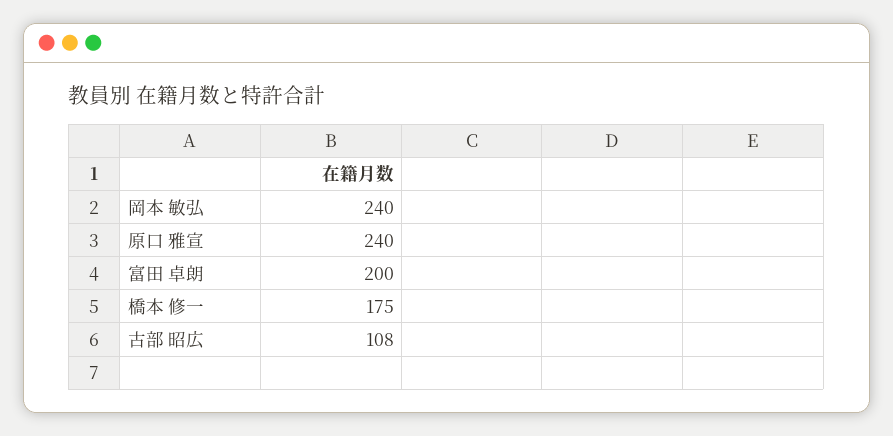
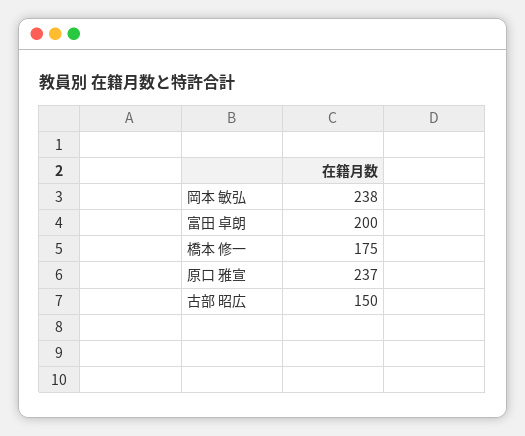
  {
-   "岡本 敏弘": 240,
+   "岡本 敏弘": 238,
-   "原口 雅宣": 240,
+   "原口 雅宣": 237,
    "富田 卓朗": 200,
    "橋本 修一": 175,
-   "古部 昭広": 108
+   "古部 昭広": 150
  }

